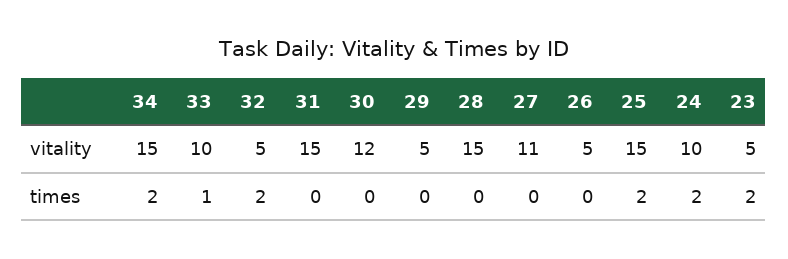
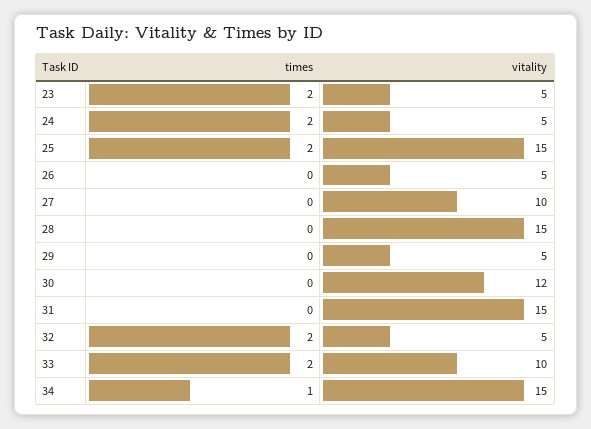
  {
    "34": {
      "vitality": 15,
-     "times": 2
+     "times": 1
    },
    "33": {
      "vitality": 10,
-     "times": 1
+     "times": 2
    },
    "32": {
      "vitality": 5,
      "times": 2
    },
    "31": {
      "vitality": 15,
      "times": 0
    },
    "30": {
      "vitality": 12,
      "times": 0
    },
    "29": {
      "vitality": 5,
      "times": 0
    },
    "28": {
      "vitality": 15,
      "times": 0
    },
    "27": {
-     "vitality": 11,
+     "vitality": 10,
      "times": 0
    },
    "26": {
      "vitality": 5,
      "times": 0
    },
    "25": {
      "vitality": 15,
      "times": 2
    },
    "24": {
-     "vitality": 10,
+     "vitality": 5,
      "times": 2
    },
    "23": {
      "vitality": 5,
      "times": 2
    }
  }

